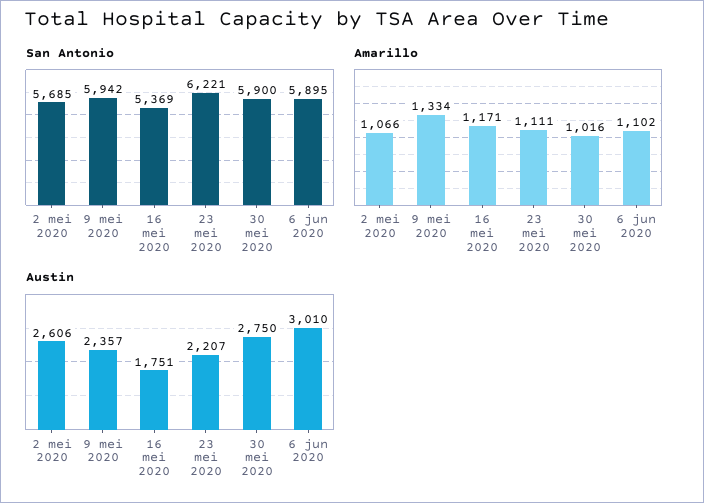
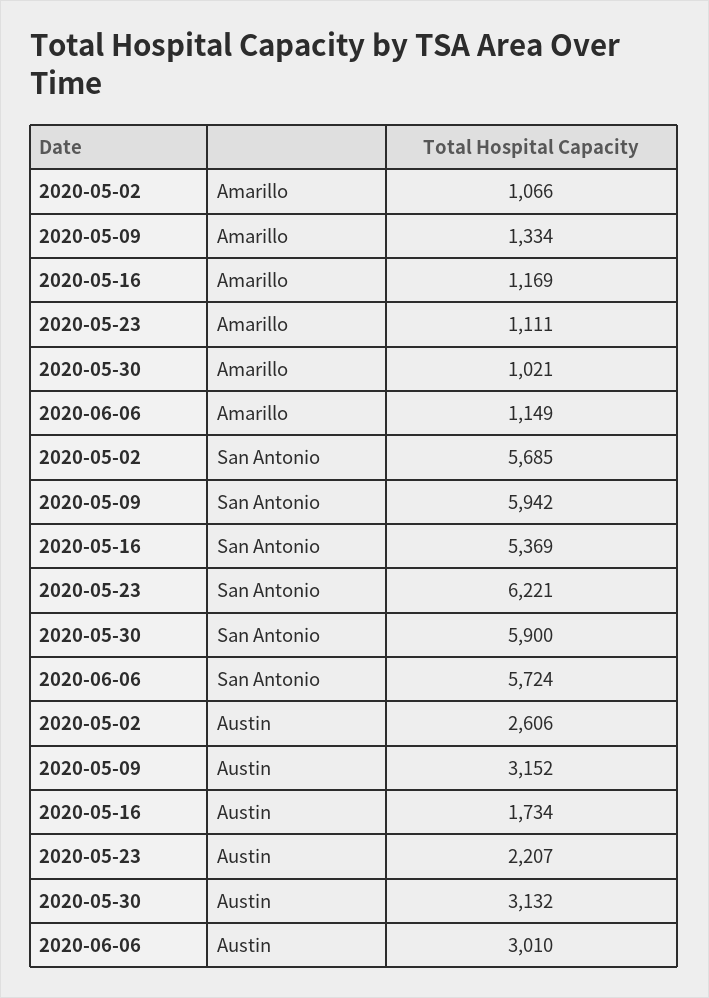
  {
    "San Antonio": {
      "2 mei 2020": 5685,
      "9 mei 2020": 5942,
      "16 mei 2020": 5369,
      "23 mei 2020": 6221,
      "30 mei 2020": 5900,
-     "6 jun 2020": 5895
+     "6 jun 2020": 5724
    },
    "Amarillo": {
      "2 mei 2020": 1066,
      "9 mei 2020": 1334,
-     "16 mei 2020": 1171,
+     "16 mei 2020": 1169,
      "23 mei 2020": 1111,
-     "30 mei 2020": 1016,
+     "30 mei 2020": 1021,
-     "6 jun 2020": 1102
+     "6 jun 2020": 1149
    },
    "Austin": {
      "2 mei 2020": 2606,
-     "9 mei 2020": 2357,
+     "9 mei 2020": 3152,
-     "16 mei 2020": 1751,
+     "16 mei 2020": 1734,
      "23 mei 2020": 2207,
-     "30 mei 2020": 2750,
+     "30 mei 2020": 3132,
      "6 jun 2020": 3010
    }
  }

